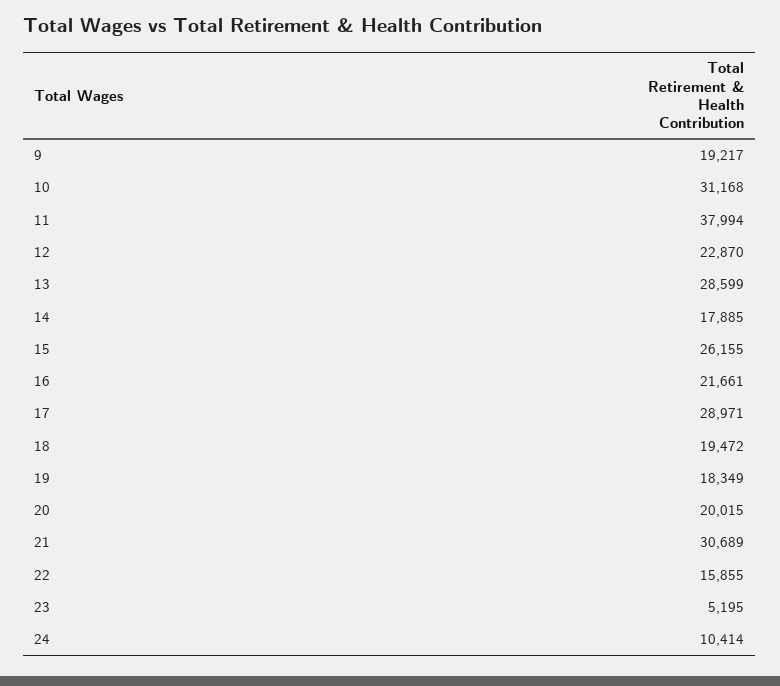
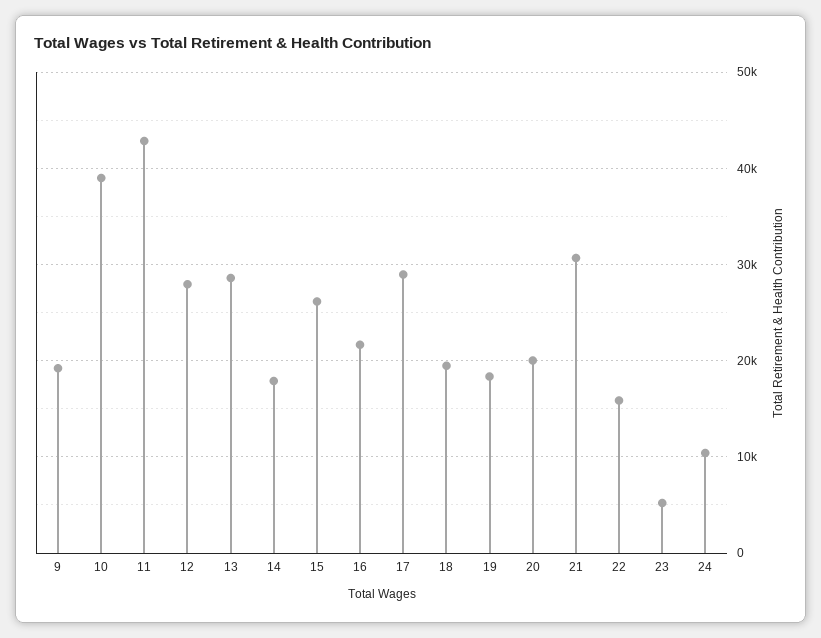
  {
    "9": 19217,
-   "10": 31168,
+   "10": 39000,
-   "11": 37994,
+   "11": 43000,
-   "12": 22870,
+   "12": 28000,
    "13": 28599,
    "14": 17885,
    "15": 26155,
    "16": 21661,
    "17": 28971,
    "18": 19472,
    "19": 18349,
    "20": 20015,
    "21": 30689,
    "22": 15855,
    "23": 5195,
    "24": 10414
  }

